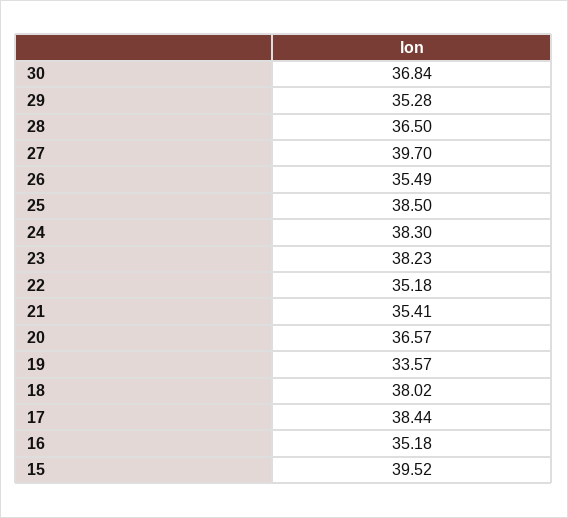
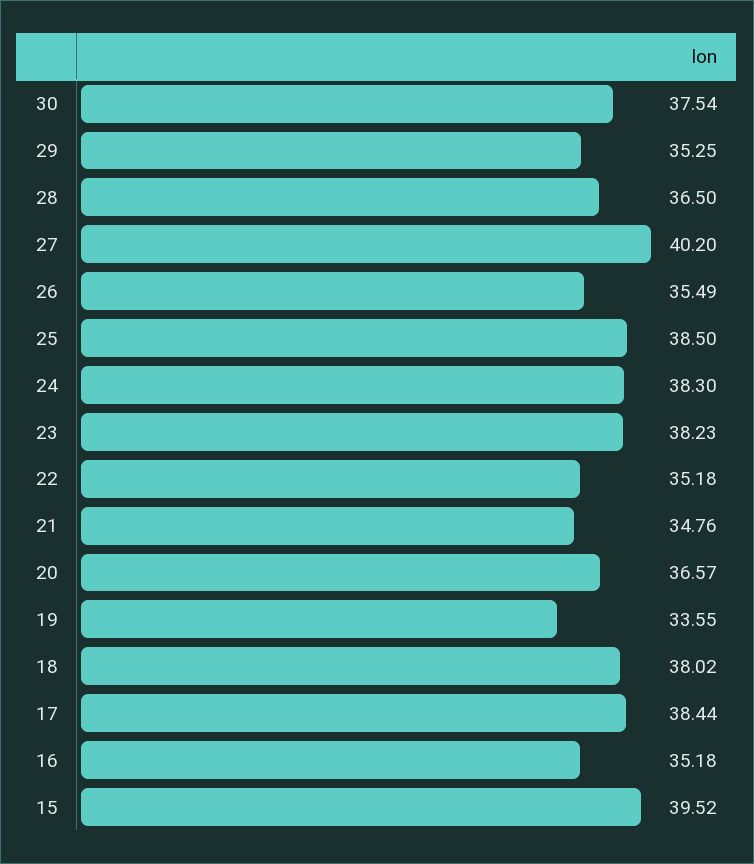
  {
-   "30": 36.84,
+   "30": 37.54,
-   "29": 35.28,
+   "29": 35.25,
    "28": 36.5,
-   "27": 39.7,
+   "27": 40.2,
    "26": 35.49,
    "25": 38.5,
    "24": 38.3,
    "23": 38.23,
    "22": 35.18,
-   "21": 35.41,
+   "21": 34.76,
    "20": 36.57,
-   "19": 33.57,
+   "19": 33.55,
    "18": 38.02,
    "17": 38.44,
    "16": 35.18,
    "15": 39.52
  }

